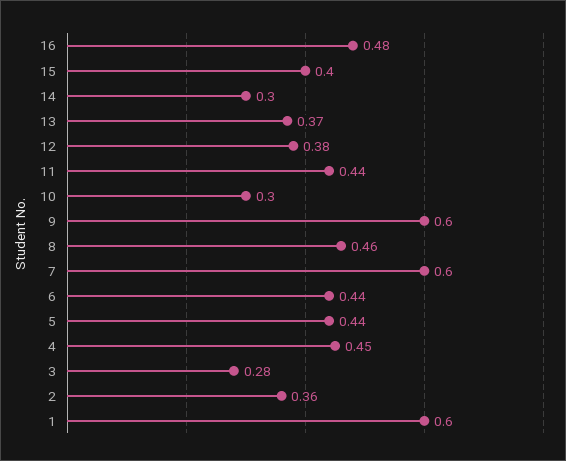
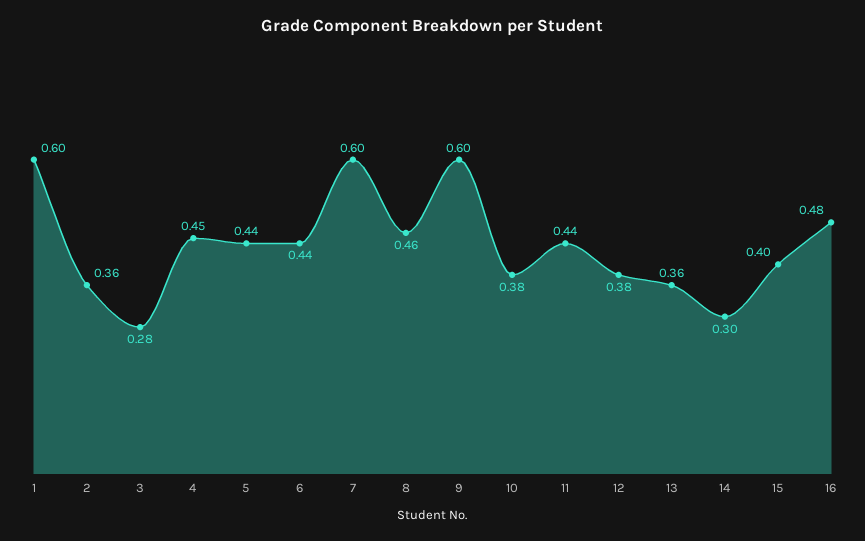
  {
    "16": 0.48,
    "15": 0.4,
    "14": 0.3,
-   "13": 0.37,
+   "13": 0.36,
    "12": 0.38,
    "11": 0.44,
-   "10": 0.3,
+   "10": 0.38,
    "9": 0.6,
    "8": 0.46,
    "7": 0.6,
    "6": 0.44,
    "5": 0.44,
    "4": 0.45,
    "3": 0.28,
    "2": 0.36,
    "1": 0.6
  }

